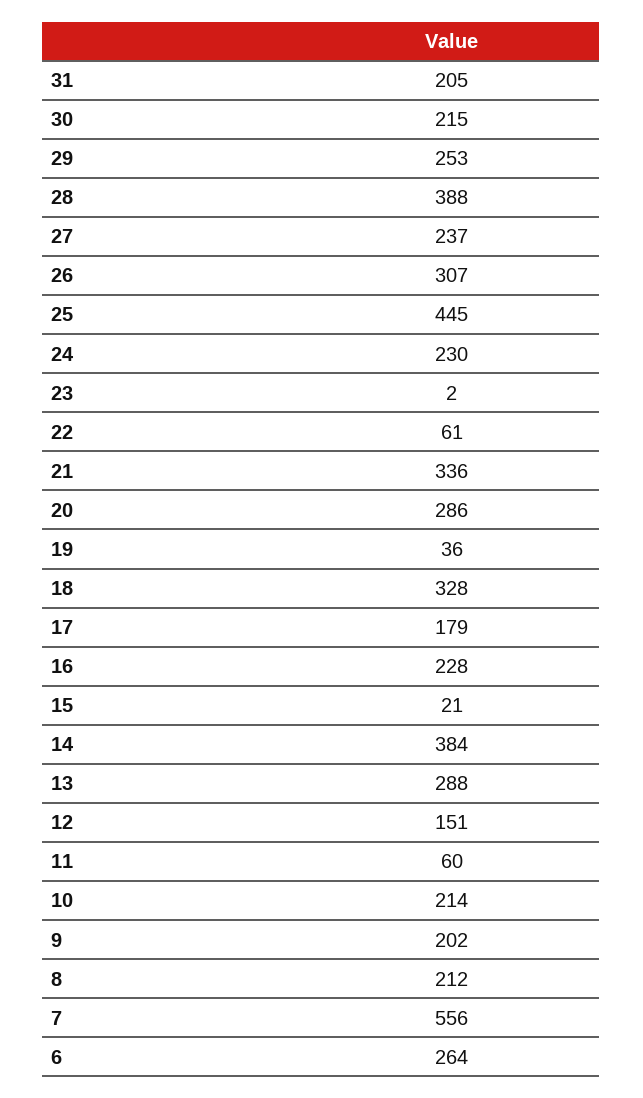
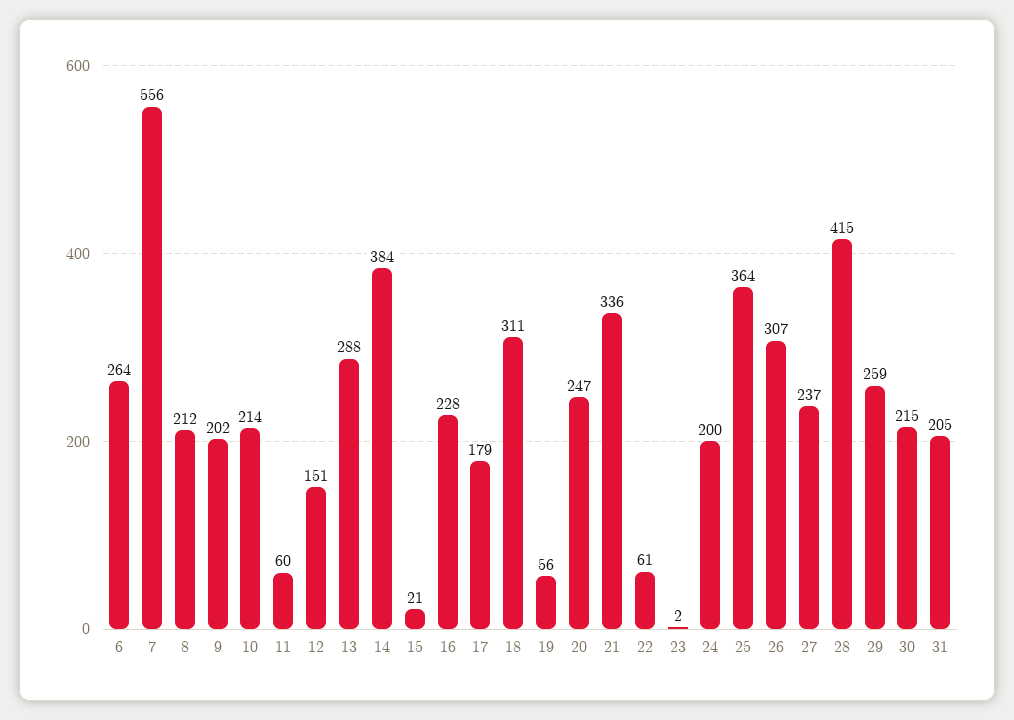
  {
    "31": 205,
    "30": 215,
-   "29": 253,
+   "29": 259,
-   "28": 388,
+   "28": 415,
    "27": 237,
    "26": 307,
-   "25": 445,
+   "25": 364,
-   "24": 230,
+   "24": 200,
    "23": 2,
    "22": 61,
    "21": 336,
-   "20": 286,
+   "20": 247,
-   "19": 36,
+   "19": 56,
-   "18": 328,
+   "18": 311,
    "17": 179,
    "16": 228,
    "15": 21,
    "14": 384,
    "13": 288,
    "12": 151,
    "11": 60,
    "10": 214,
    "9": 202,
    "8": 212,
    "7": 556,
    "6": 264
  }

